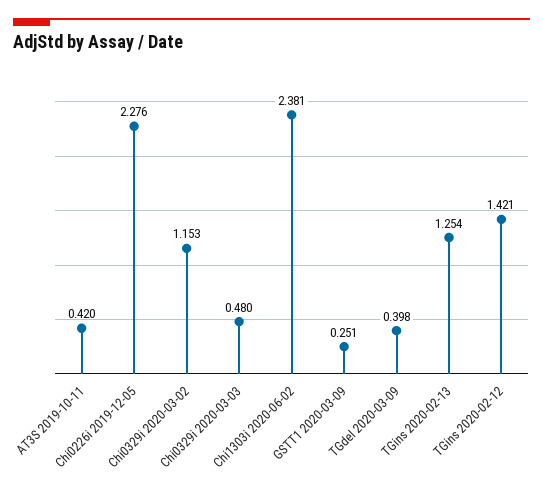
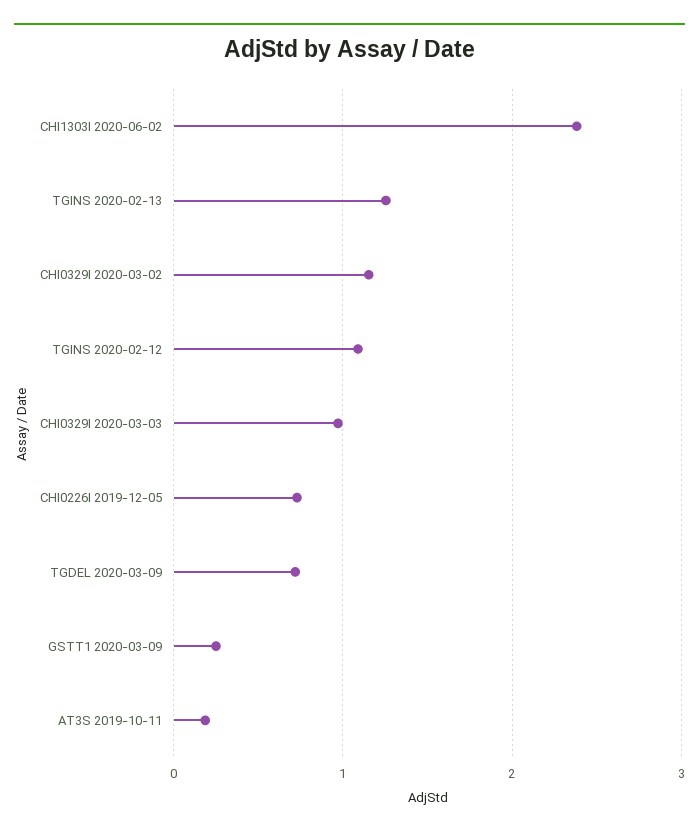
  {
-   "AT3S 2019-10-11": 0.42,
+   "AT3S 2019-10-11": 0.2,
-   "Chi0226i 2019-12-05": 2.276,
+   "Chi0226i 2019-12-05": 0.7,
    "Chi0329i 2020-03-02": 1.153,
-   "Chi0329i 2020-03-03": 0.48,
+   "Chi0329i 2020-03-03": 1,
    "Chi1303i 2020-06-02": 2.381,
    "GSTT1 2020-03-09": 0.251,
-   "TGdel 2020-03-09": 0.398,
+   "TGdel 2020-03-09": 0.7,
    "TGins 2020-02-13": 1.254,
-   "TGins 2020-02-12": 1.421
+   "TGins 2020-02-12": 1.1
  }

